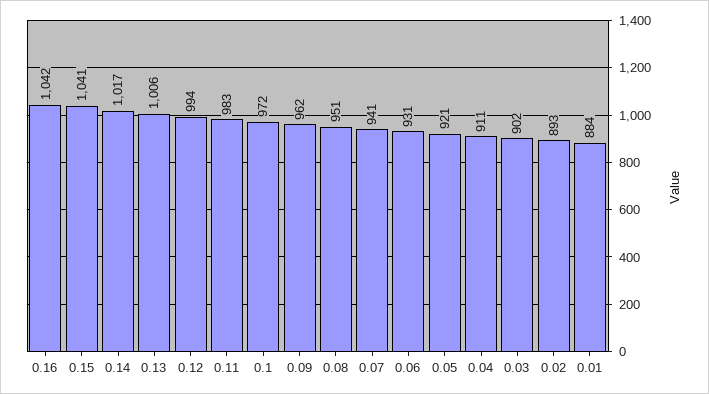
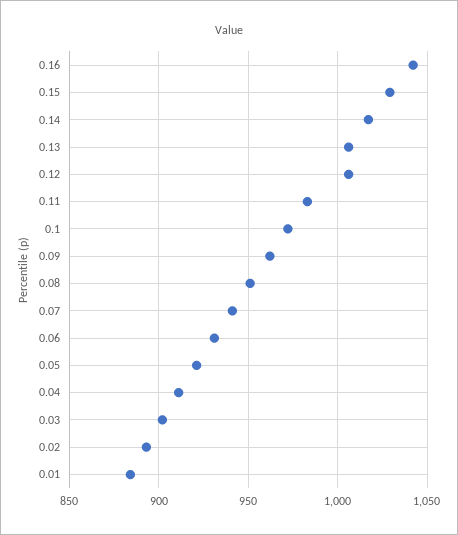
  {
    "0.16": 1042,
-   "0.15": 1041,
+   "0.15": 1030,
    "0.14": 1017,
    "0.13": 1006,
-   "0.12": 994,
+   "0.12": 1005,
    "0.11": 983,
    "0.1": 972,
    "0.09": 962,
    "0.08": 951,
    "0.07": 941,
    "0.06": 931,
    "0.05": 921,
    "0.04": 911,
    "0.03": 902,
    "0.02": 893,
    "0.01": 884
  }

